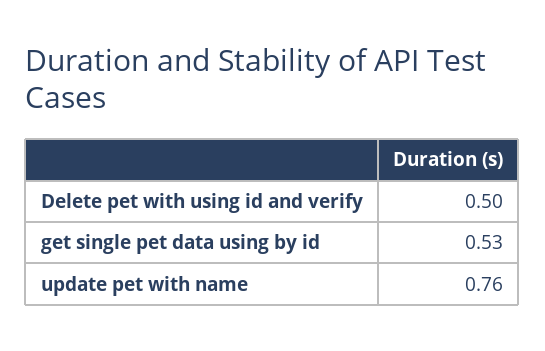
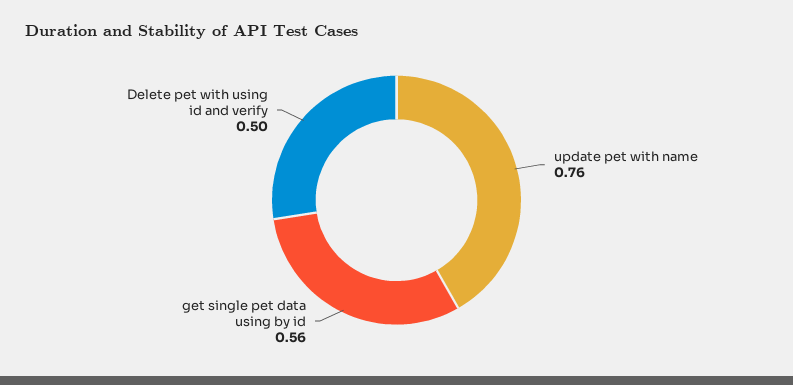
  {
    "Delete pet with using id and verify": 0.5,
-   "get single pet data using by id": 0.53,
+   "get single pet data using by id": 0.56,
    "update pet with name": 0.76
  }

